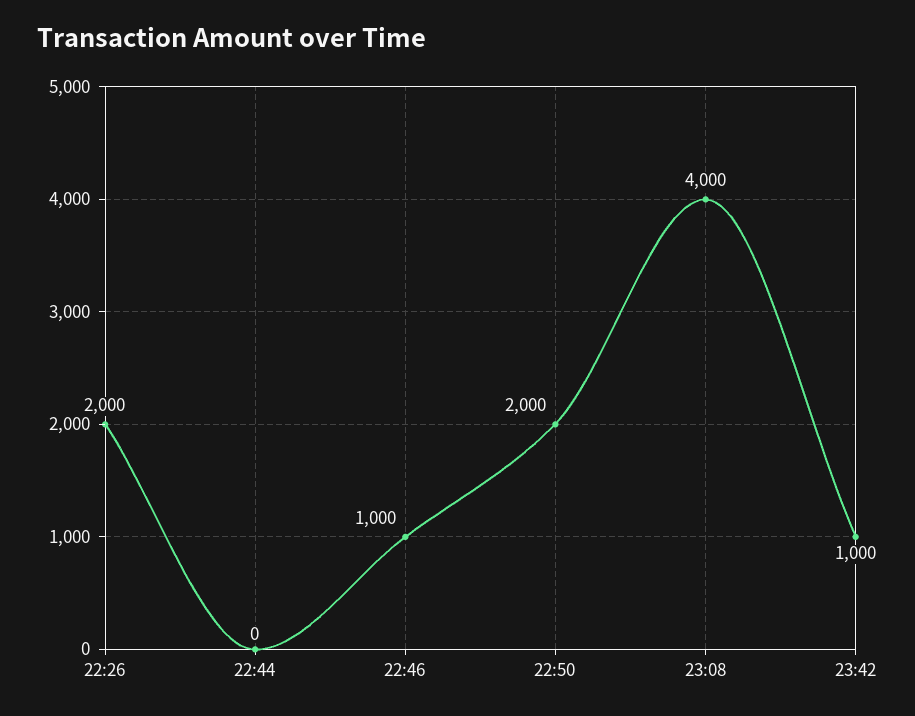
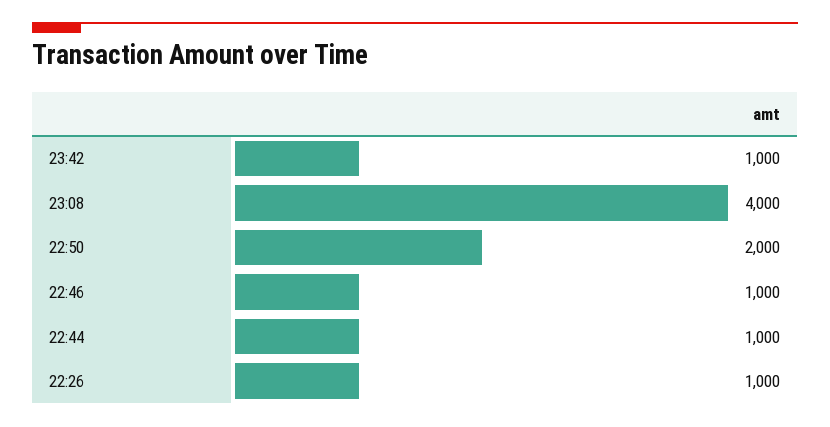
  {
-   "22:26": 2000,
+   "22:26": 1000,
-   "22:44": 0,
+   "22:44": 1000,
    "22:46": 1000,
    "22:50": 2000,
    "23:08": 4000,
    "23:42": 1000
  }

